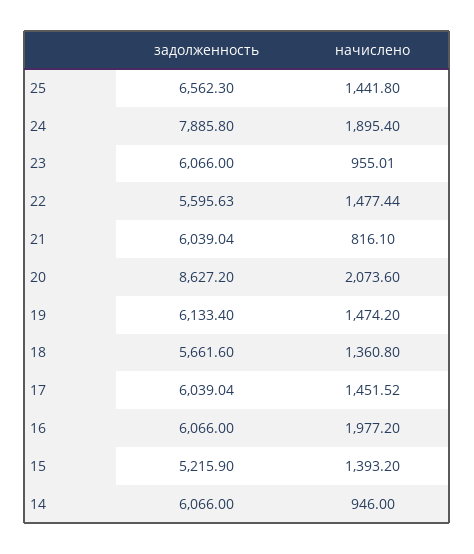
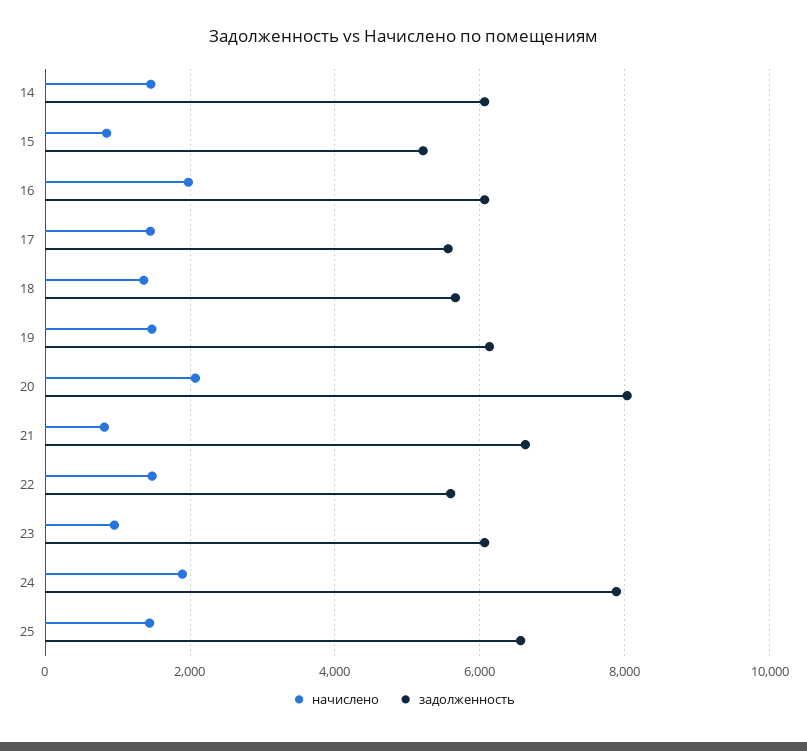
  {
    "задолженность": {
      "25": 6562.3,
      "24": 7885.8,
      "23": 6066,
      "22": 5595.63,
-     "21": 6039.04,
+     "21": 6600,
-     "20": 8627.2,
+     "20": 8000,
      "19": 6133.4,
      "18": 5661.6,
-     "17": 6039.04,
+     "17": 5600,
      "16": 6066,
      "15": 5215.9,
      "14": 6066
    },
    "начислено": {
      "25": 1441.8,
      "24": 1895.4,
      "23": 955.01,
      "22": 1477.44,
      "21": 816.1,
      "20": 2073.6,
      "19": 1474.2,
      "18": 1360.8,
      "17": 1451.52,
      "16": 1977.2,
-     "15": 1393.2,
+     "15": 800,
-     "14": 946
+     "14": 1400
    }
  }

